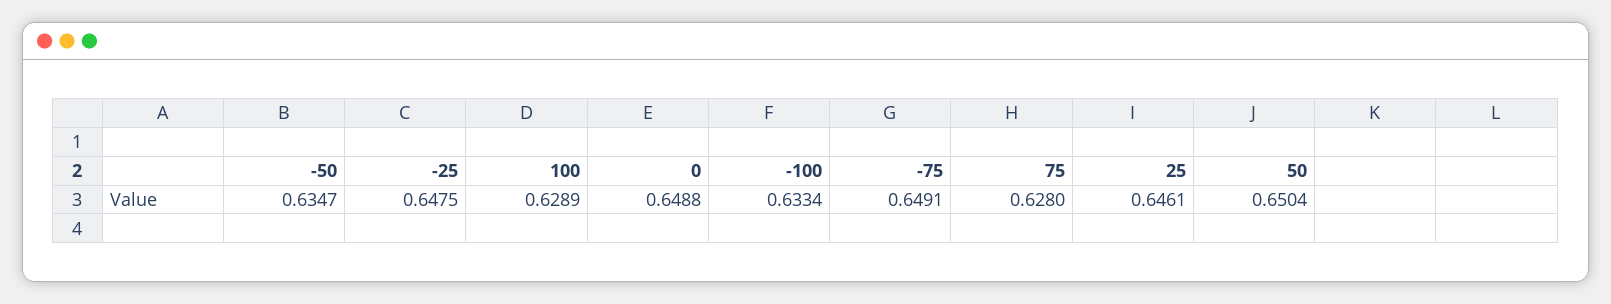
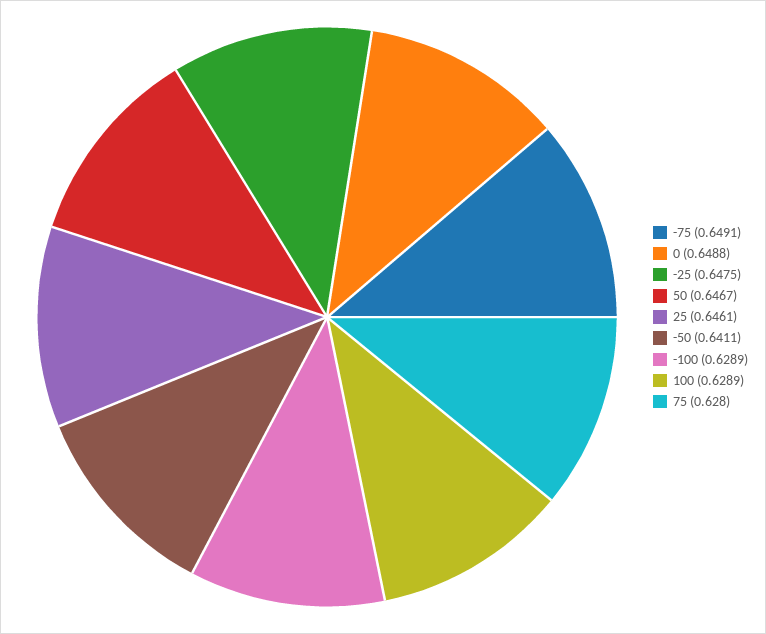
  {
-   "-50": 0.6347,
+   "-50": 0.6411,
    "-25": 0.6475,
    "100": 0.6289,
    "0": 0.6488,
-   "-100": 0.6334,
+   "-100": 0.6289,
    "-75": 0.6491,
    "75": 0.628,
    "25": 0.6461,
-   "50": 0.6504
+   "50": 0.6467
  }

